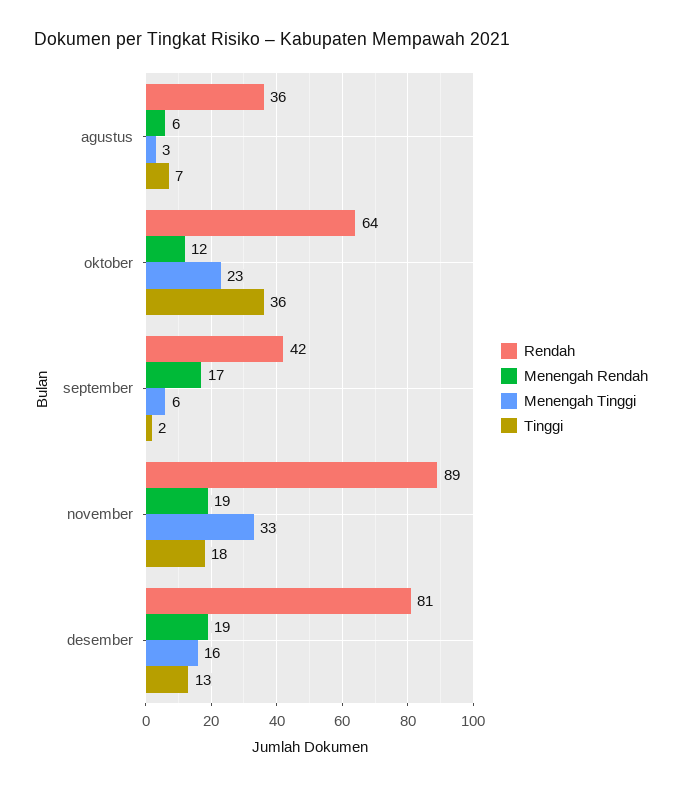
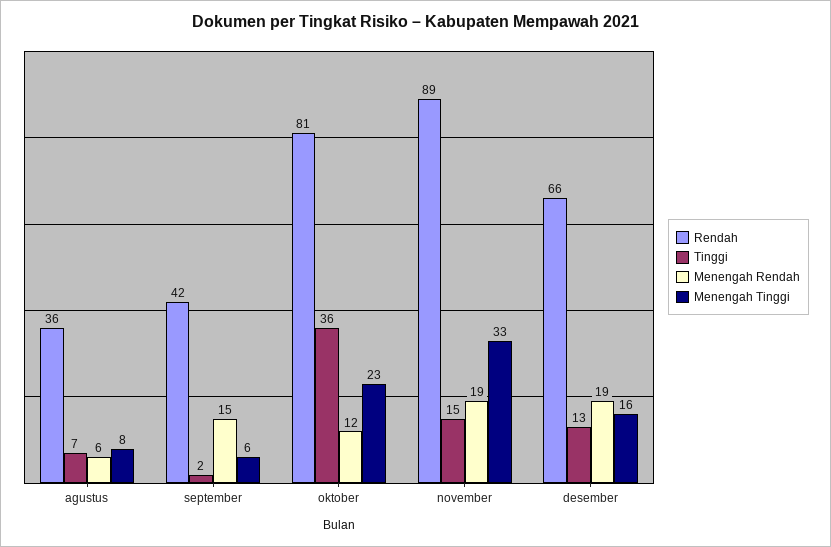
  {
    "Rendah": {
      "agustus": 36,
-     "oktober": 64,
+     "oktober": 81,
      "september": 42,
      "november": 89,
-     "desember": 81
+     "desember": 66
    },
    "Menengah Rendah": {
      "agustus": 6,
      "oktober": 12,
-     "september": 17,
+     "september": 15,
      "november": 19,
      "desember": 19
    },
    "Menengah Tinggi": {
-     "agustus": 3,
+     "agustus": 8,
      "oktober": 23,
      "september": 6,
      "november": 33,
      "desember": 16
    },
    "Tinggi": {
      "agustus": 7,
      "oktober": 36,
      "september": 2,
-     "november": 18,
+     "november": 15,
      "desember": 13
    }
  }

